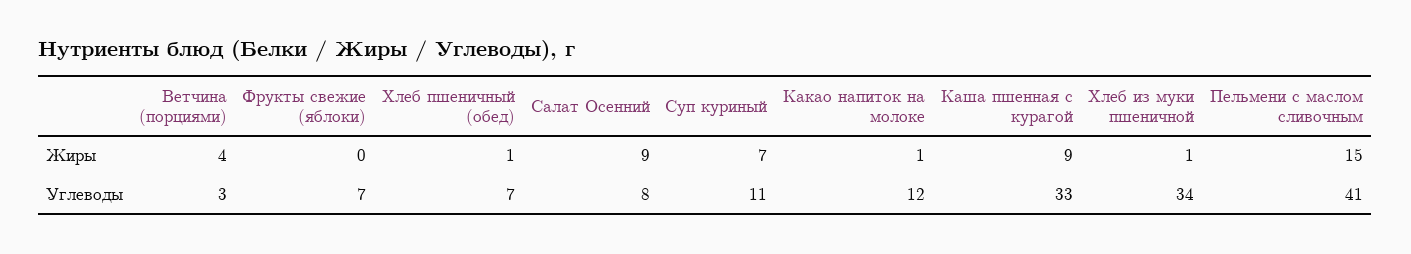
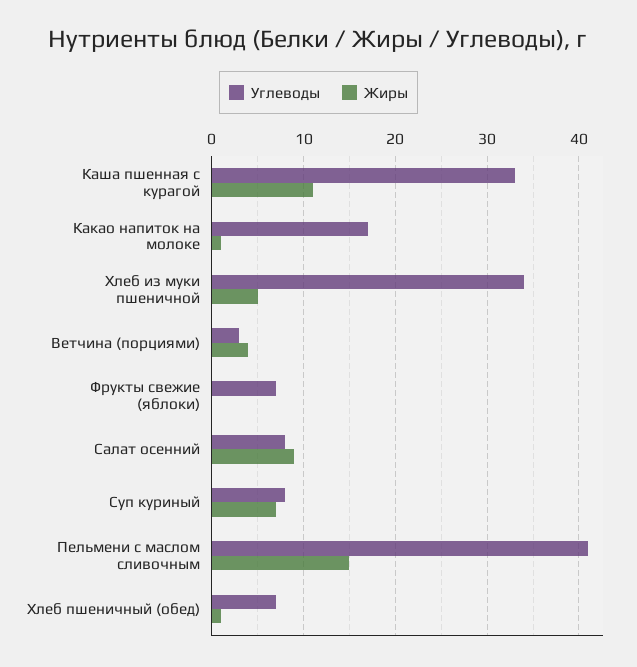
  {
    "Жиры": {
      "Ветчина (порциями)": 4,
      "Фрукты свежие (яблоки)": 0,
      "Хлеб пшеничный (обед)": 1,
      "Салат Осенний": 9,
      "Суп куриный": 7,
      "Какао напиток на молоке": 1,
-     "Каша пшенная с курагой": 9,
+     "Каша пшенная с курагой": 11,
-     "Хлеб из муки пшеничной": 1,
+     "Хлеб из муки пшеничной": 5,
      "Пельмени с маслом сливочным": 15
    },
    "Углеводы": {
      "Ветчина (порциями)": 3,
      "Фрукты свежие (яблоки)": 7,
      "Хлеб пшеничный (обед)": 7,
      "Салат Осенний": 8,
-     "Суп куриный": 11,
+     "Суп куриный": 8,
-     "Какао напиток на молоке": 12,
+     "Какао напиток на молоке": 17,
      "Каша пшенная с курагой": 33,
      "Хлеб из муки пшеничной": 34,
      "Пельмени с маслом сливочным": 41
    }
  }

